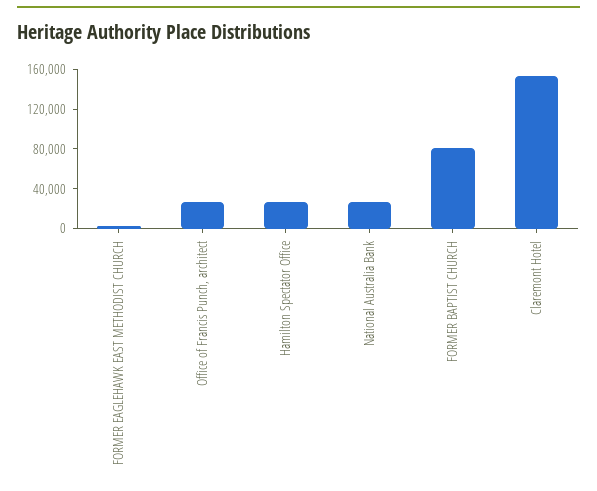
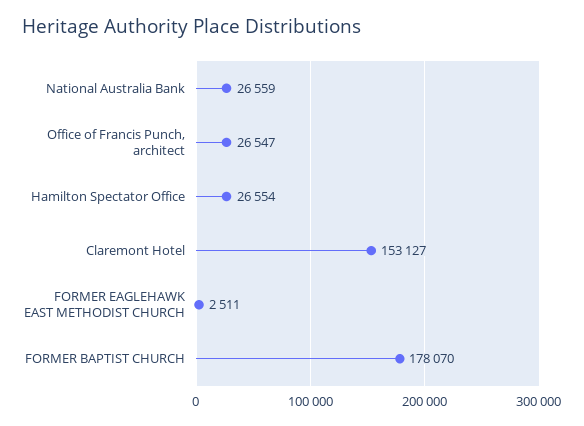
  {
    "FORMER EAGLEHAWK EAST METHODIST CHURCH": 2511,
    "Office of Francis Punch, architect": 26547,
    "Hamilton Spectator Office": 26554,
    "National Australia Bank": 26559,
-   "FORMER BAPTIST CHURCH": 80000,
+   "FORMER BAPTIST CHURCH": 178070,
    "Claremont Hotel": 153127
  }

